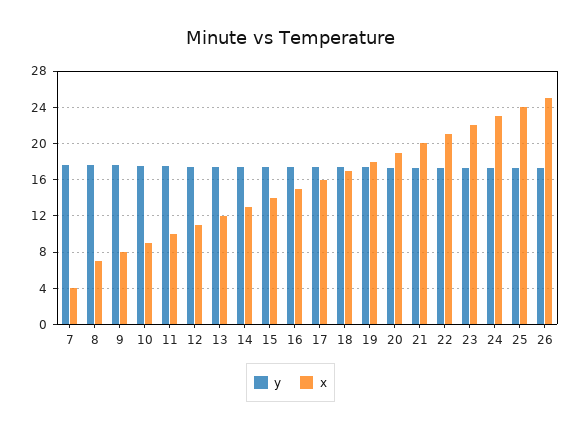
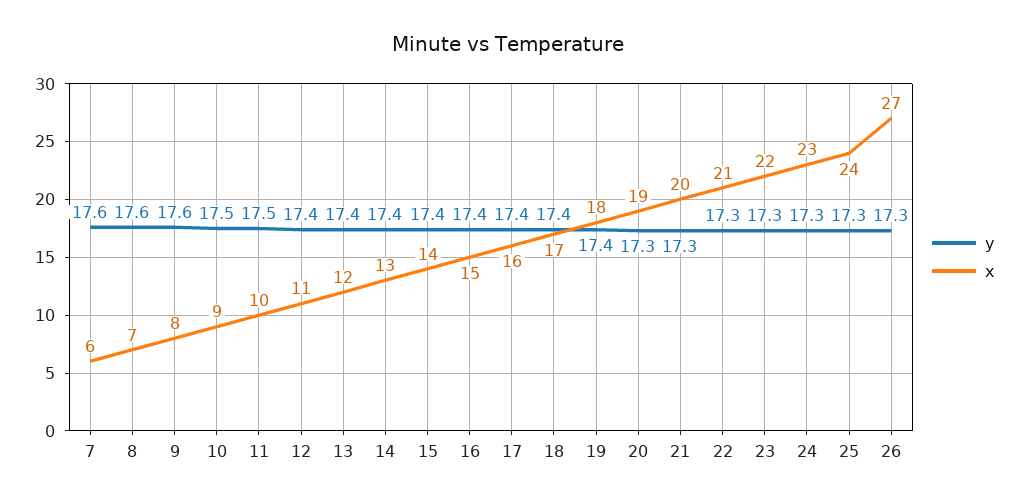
  {
    "y": {
      "7": 17.6,
      "8": 17.6,
      "9": 17.6,
      "10": 17.5,
      "11": 17.5,
      "12": 17.4,
      "13": 17.4,
      "14": 17.4,
      "15": 17.4,
      "16": 17.4,
      "17": 17.4,
      "18": 17.4,
      "19": 17.4,
      "20": 17.3,
      "21": 17.3,
      "22": 17.3,
      "23": 17.3,
      "24": 17.3,
      "25": 17.3,
      "26": 17.3
    },
    "x": {
-     "7": 4,
+     "7": 6,
      "8": 7,
      "9": 8,
      "10": 9,
      "11": 10,
      "12": 11,
      "13": 12,
      "14": 13,
      "15": 14,
      "16": 15,
      "17": 16,
      "18": 17,
      "19": 18,
      "20": 19,
      "21": 20,
      "22": 21,
      "23": 22,
      "24": 23,
      "25": 24,
-     "26": 25
+     "26": 27
    }
  }

